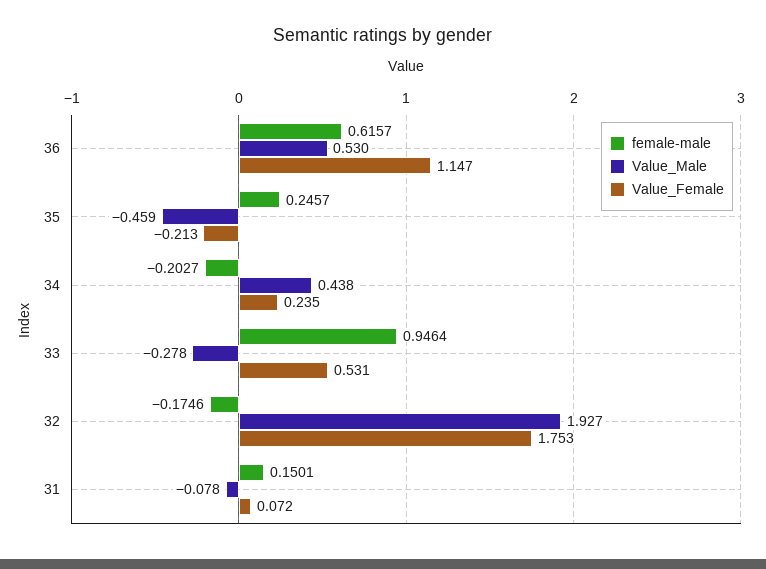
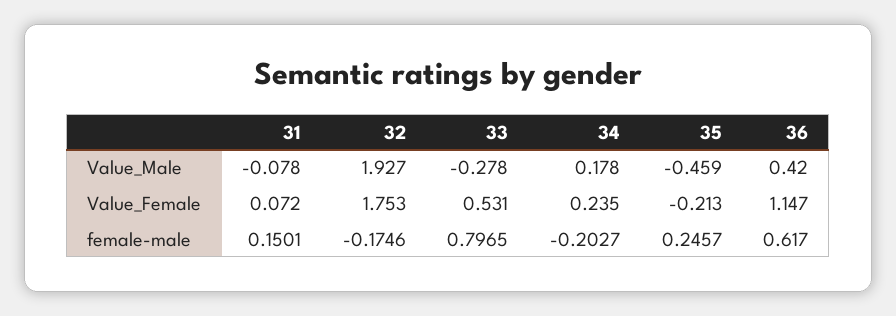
  {
    "female-male": {
-     "36": 0.6157,
+     "36": 0.617,
      "35": 0.2457,
      "34": -0.2027,
-     "33": 0.9464,
+     "33": 0.7965,
      "32": -0.1746,
      "31": 0.1501
    },
    "Value_Male": {
-     "36": 0.53,
+     "36": 0.42,
      "35": -0.459,
-     "34": 0.438,
+     "34": 0.178,
      "33": -0.278,
      "32": 1.927,
      "31": -0.078
    },
    "Value_Female": {
      "36": 1.147,
      "35": -0.213,
      "34": 0.235,
      "33": 0.531,
      "32": 1.753,
      "31": 0.072
    }
  }

